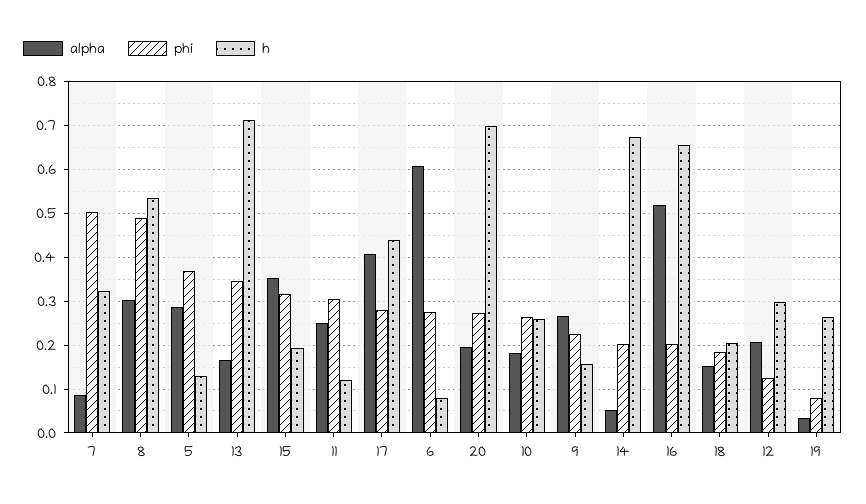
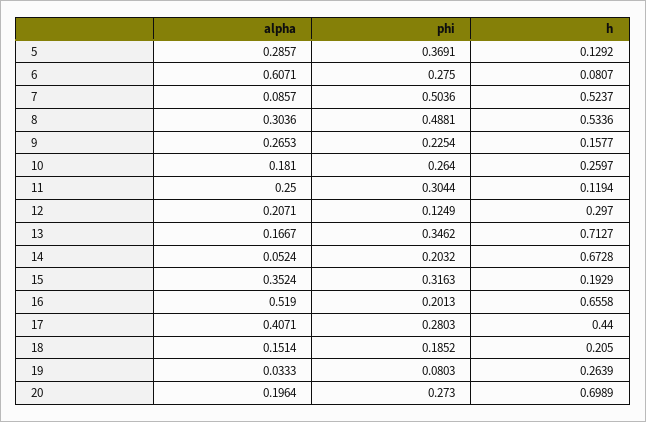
  {
    "alpha": {
      "7": 0.0857,
      "8": 0.3036,
      "5": 0.2857,
      "13": 0.1667,
      "15": 0.3524,
      "11": 0.25,
      "17": 0.4071,
      "6": 0.6071,
      "20": 0.1964,
      "10": 0.181,
      "9": 0.2653,
      "14": 0.0524,
      "16": 0.519,
      "18": 0.1514,
      "12": 0.2071,
      "19": 0.0333
    },
    "phi": {
      "7": 0.5036,
      "8": 0.4881,
      "5": 0.3691,
      "13": 0.3462,
      "15": 0.3163,
      "11": 0.3044,
      "17": 0.2803,
      "6": 0.275,
      "20": 0.273,
      "10": 0.264,
      "9": 0.2254,
      "14": 0.2032,
      "16": 0.2013,
      "18": 0.1852,
      "12": 0.1249,
      "19": 0.0803
    },
    "h": {
-     "7": 0.32,
+     "7": 0.5237,
      "8": 0.5336,
      "5": 0.1292,
      "13": 0.7127,
      "15": 0.1929,
      "11": 0.1194,
      "17": 0.44,
      "6": 0.0807,
      "20": 0.6989,
      "10": 0.2597,
      "9": 0.1577,
      "14": 0.6728,
      "16": 0.6558,
      "18": 0.205,
      "12": 0.297,
      "19": 0.2639
    }
  }

